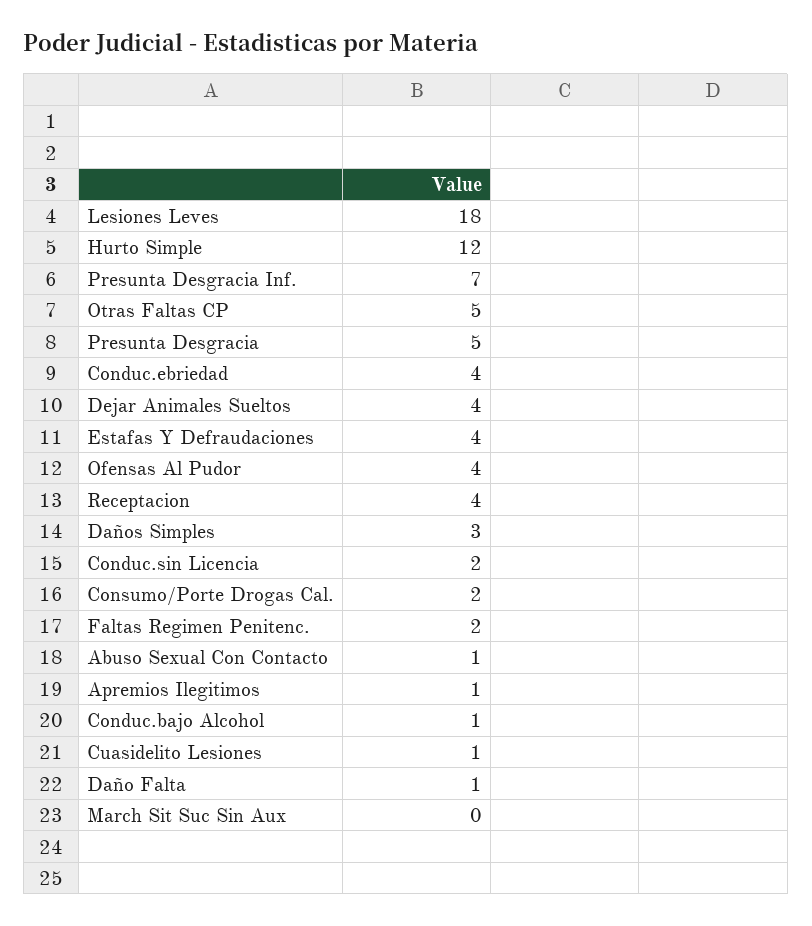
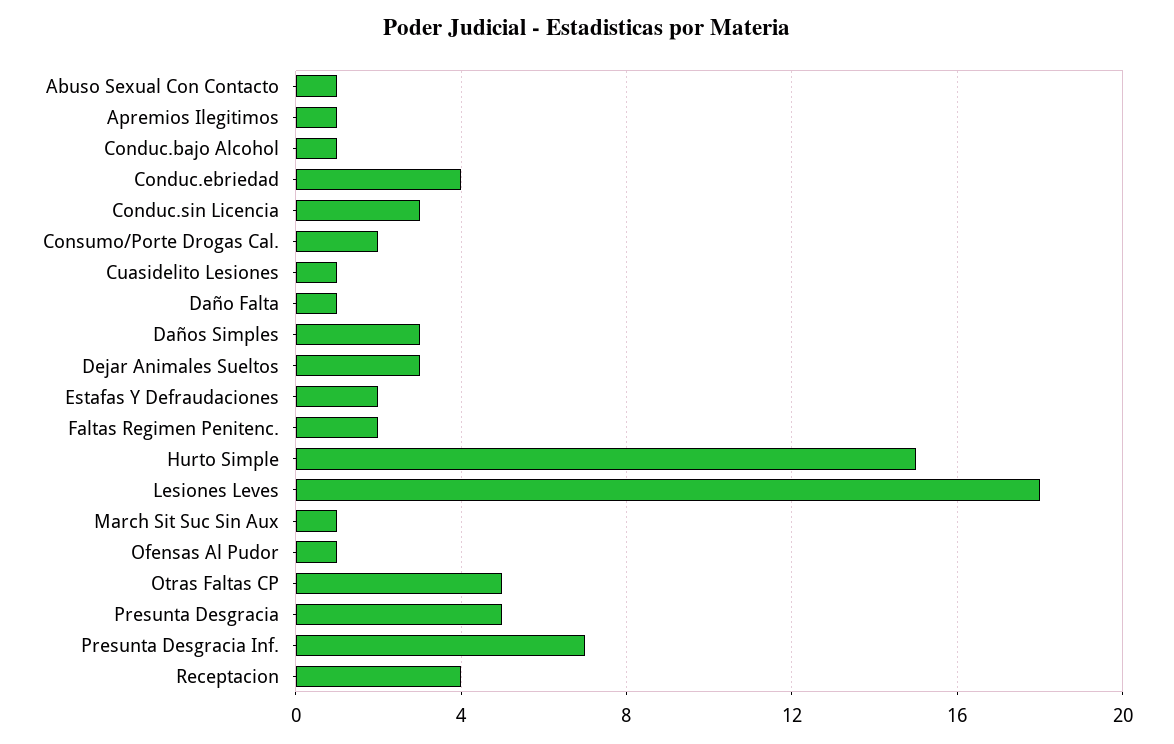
  {
    "Lesiones Leves": 18,
-   "Hurto Simple": 12,
+   "Hurto Simple": 15,
    "Presunta Desgracia Inf.": 7,
    "Otras Faltas CP": 5,
    "Presunta Desgracia": 5,
    "Conduc.ebriedad": 4,
-   "Dejar Animales Sueltos": 4,
+   "Dejar Animales Sueltos": 3,
-   "Estafas Y Defraudaciones": 4,
+   "Estafas Y Defraudaciones": 2,
-   "Ofensas Al Pudor": 4,
+   "Ofensas Al Pudor": 1,
    "Receptacion": 4,
    "Daños Simples": 3,
-   "Conduc.sin Licencia": 2,
+   "Conduc.sin Licencia": 3,
    "Consumo/Porte Drogas Cal.": 2,
    "Faltas Regimen Penitenc.": 2,
    "Abuso Sexual Con Contacto": 1,
    "Apremios Ilegitimos": 1,
    "Conduc.bajo Alcohol": 1,
    "Cuasidelito Lesiones": 1,
    "Daño Falta": 1,
-   "March Sit Suc Sin Aux": 0
+   "March Sit Suc Sin Aux": 1
  }

